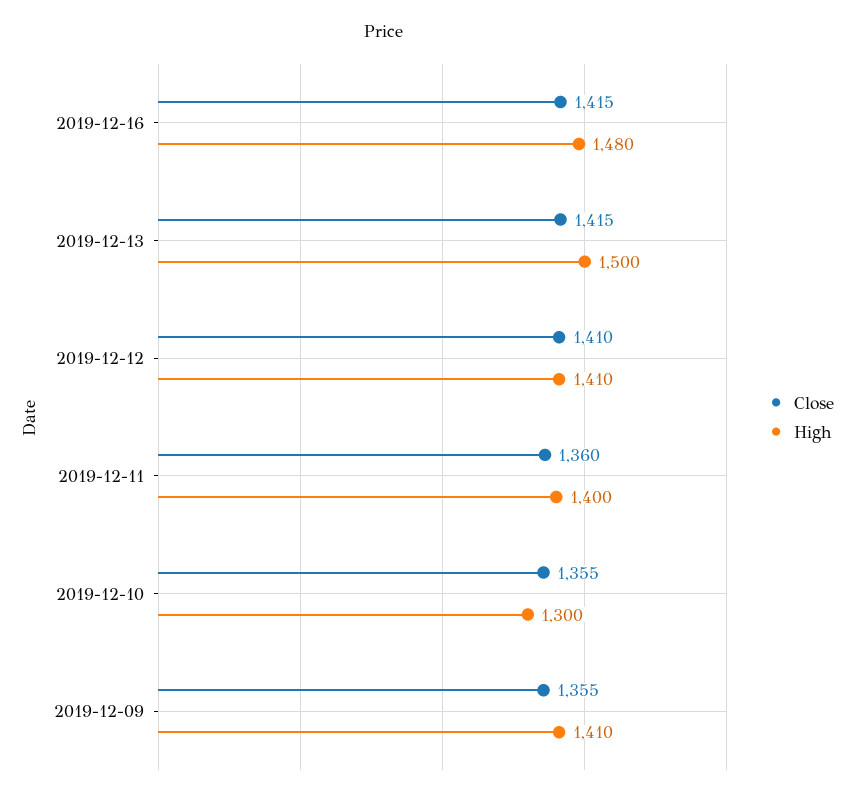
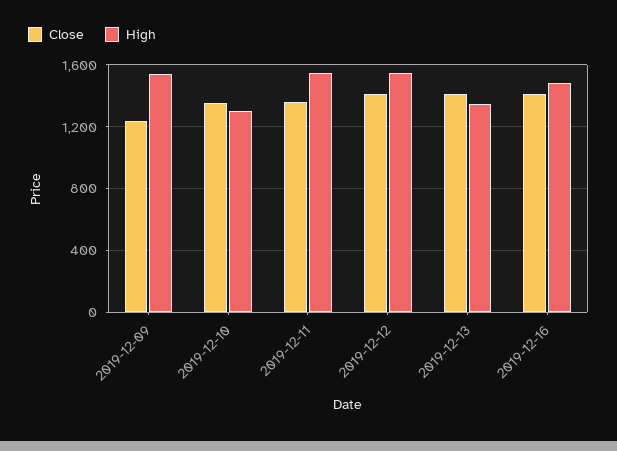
  {
    "Close": {
      "2019-12-16": 1415,
      "2019-12-13": 1415,
      "2019-12-12": 1410,
      "2019-12-11": 1360,
      "2019-12-10": 1355,
-     "2019-12-09": 1355
+     "2019-12-09": 1250
    },
    "High": {
      "2019-12-16": 1480,
-     "2019-12-13": 1500,
+     "2019-12-13": 1350,
-     "2019-12-12": 1410,
+     "2019-12-12": 1550,
-     "2019-12-11": 1400,
+     "2019-12-11": 1550,
      "2019-12-10": 1300,
-     "2019-12-09": 1410
+     "2019-12-09": 1550
    }
  }

